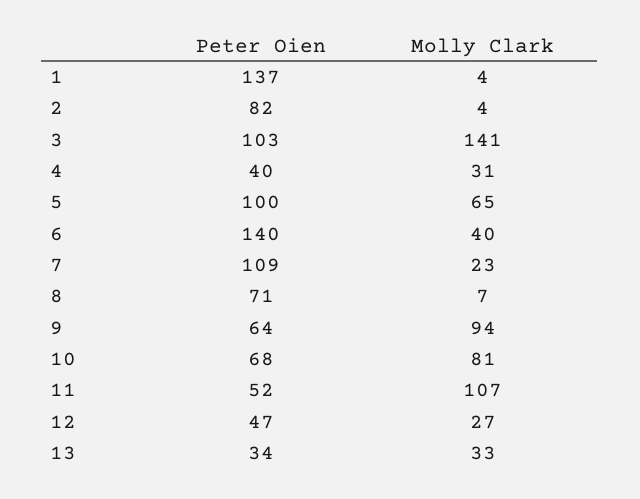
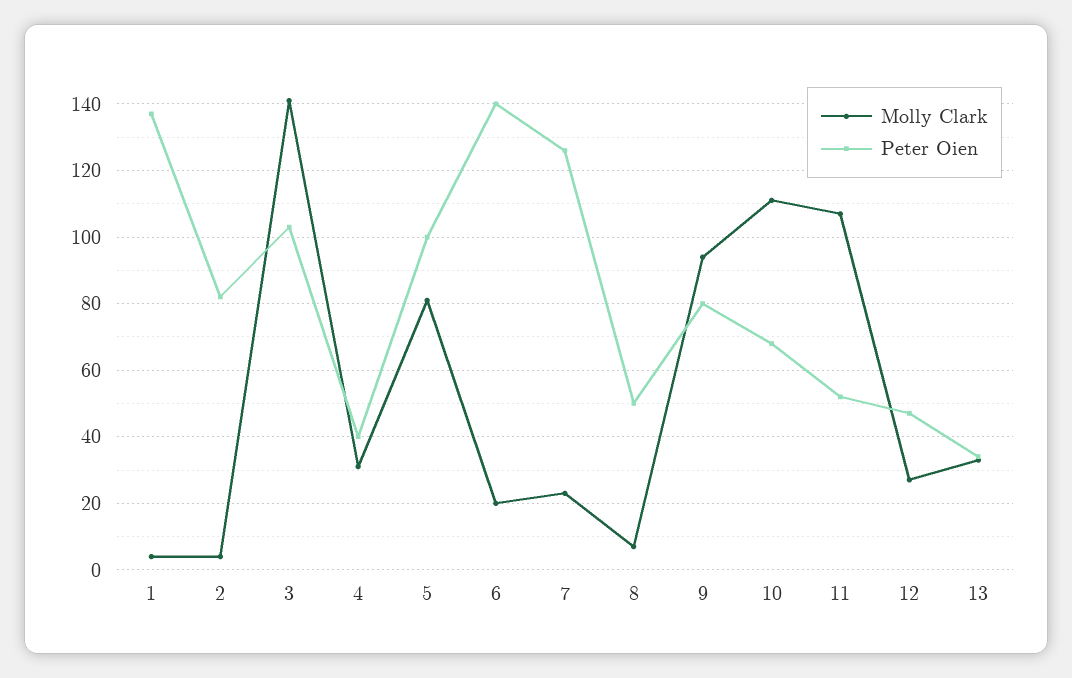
  {
    "Peter Oien": {
      "1": 137,
      "2": 82,
      "3": 103,
      "4": 40,
      "5": 100,
      "6": 140,
-     "7": 109,
+     "7": 125,
-     "8": 71,
+     "8": 50,
-     "9": 64,
+     "9": 80,
      "10": 68,
      "11": 52,
      "12": 47,
      "13": 34
    },
    "Molly Clark": {
      "1": 4,
      "2": 4,
      "3": 141,
      "4": 31,
-     "5": 65,
+     "5": 80,
-     "6": 40,
+     "6": 20,
      "7": 23,
      "8": 7,
      "9": 94,
-     "10": 81,
+     "10": 110,
      "11": 107,
      "12": 27,
      "13": 33
    }
  }

